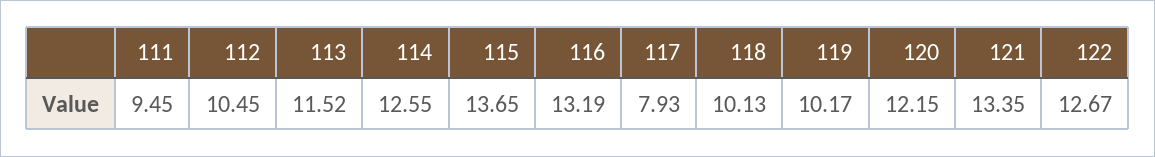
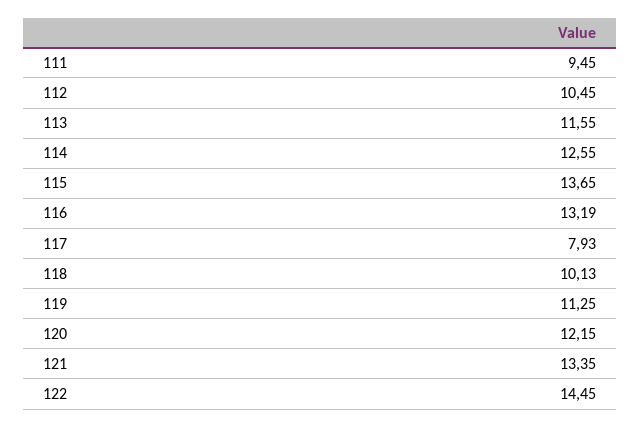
  {
    "111": 9.45,
    "112": 10.45,
-   "113": 11.52,
+   "113": 11.55,
    "114": 12.55,
    "115": 13.65,
    "116": 13.19,
    "117": 7.93,
    "118": 10.13,
-   "119": 10.17,
+   "119": 11.25,
    "120": 12.15,
    "121": 13.35,
-   "122": 12.67
+   "122": 14.45
  }

